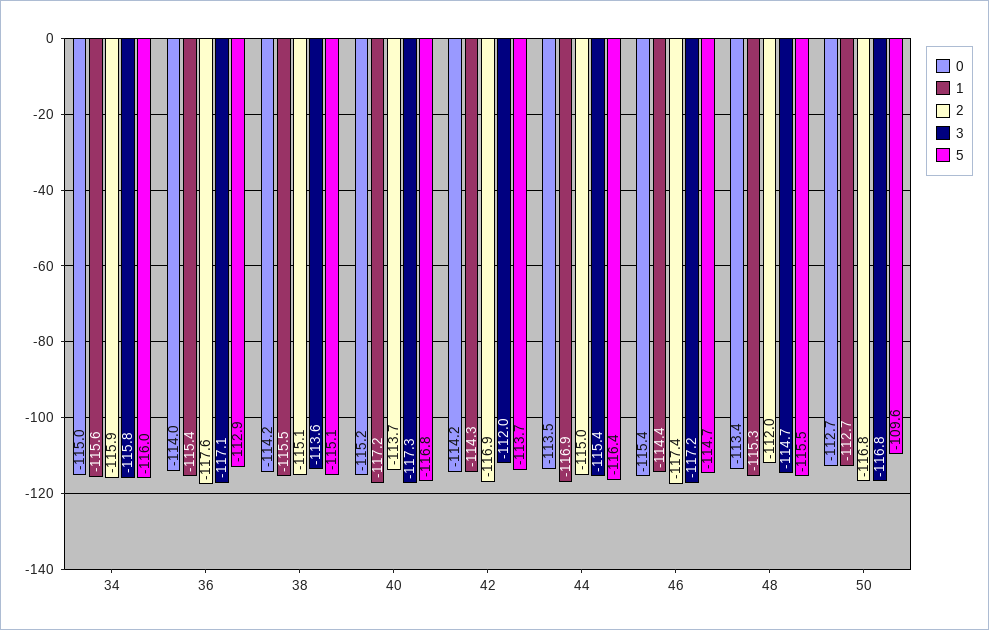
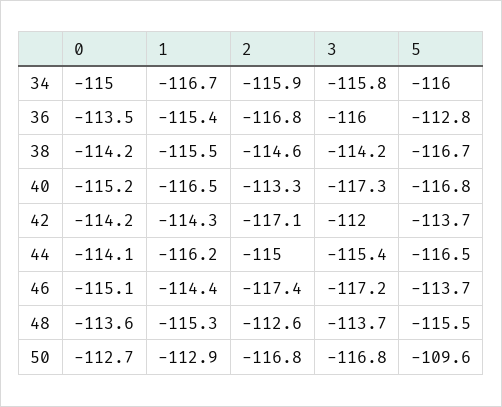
  {
    "0": {
      "34": -115,
-     "36": -114,
+     "36": -113.5,
      "38": -114.2,
      "40": -115.2,
      "42": -114.2,
-     "44": -113.5,
+     "44": -114.1,
-     "46": -115.4,
+     "46": -115.1,
-     "48": -113.4,
+     "48": -113.6,
      "50": -112.7
    },
    "1": {
-     "34": -115.6,
+     "34": -116.7,
      "36": -115.4,
      "38": -115.5,
-     "40": -117.2,
+     "40": -116.5,
      "42": -114.3,
-     "44": -116.9,
+     "44": -116.2,
      "46": -114.4,
      "48": -115.3,
-     "50": -112.7
+     "50": -112.9
    },
    "2": {
      "34": -115.9,
-     "36": -117.6,
+     "36": -116.8,
-     "38": -115.1,
+     "38": -114.6,
-     "40": -113.7,
+     "40": -113.3,
-     "42": -116.9,
+     "42": -117.1,
      "44": -115,
      "46": -117.4,
-     "48": -112,
+     "48": -112.6,
      "50": -116.8
    },
    "3": {
      "34": -115.8,
-     "36": -117.1,
+     "36": -116,
-     "38": -113.6,
+     "38": -114.2,
      "40": -117.3,
      "42": -112,
      "44": -115.4,
      "46": -117.2,
-     "48": -114.7,
+     "48": -113.7,
      "50": -116.8
    },
    "5": {
      "34": -116,
-     "36": -112.9,
+     "36": -112.8,
-     "38": -115.1,
+     "38": -116.7,
      "40": -116.8,
      "42": -113.7,
-     "44": -116.4,
+     "44": -116.5,
-     "46": -114.7,
+     "46": -113.7,
      "48": -115.5,
      "50": -109.6
    }
  }

